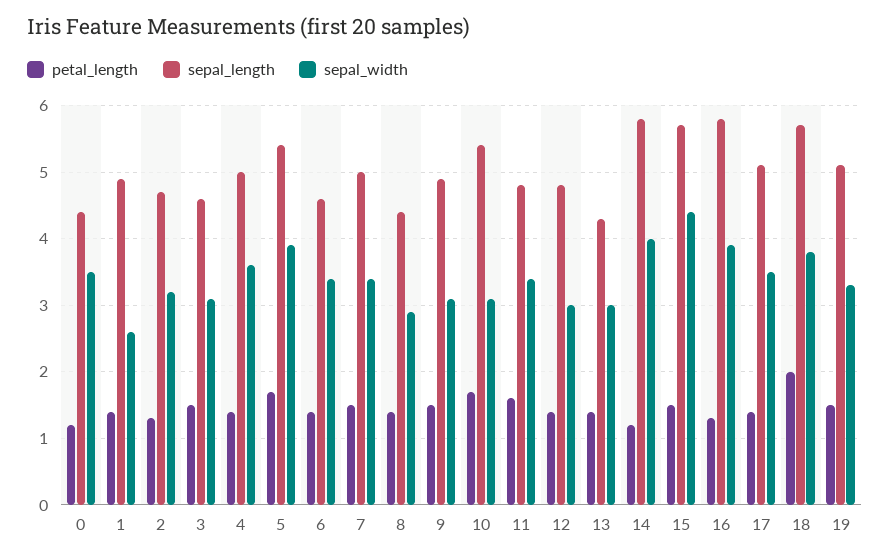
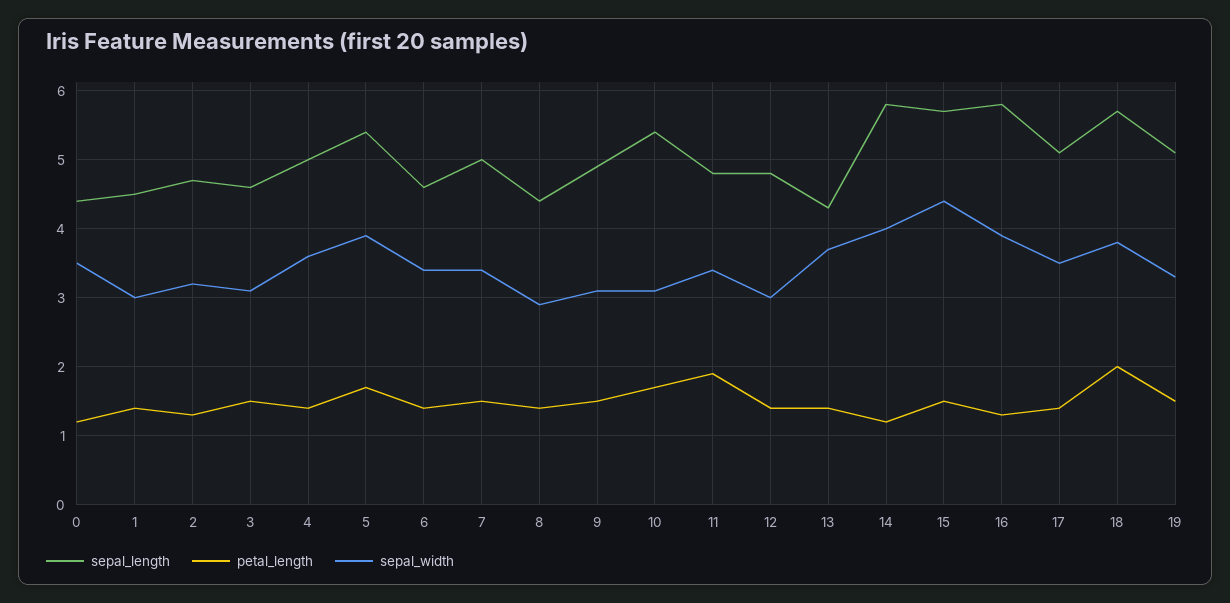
  {
    "petal_length": {
      "0": 1.2,
      "1": 1.4,
      "2": 1.3,
      "3": 1.5,
      "4": 1.4,
      "5": 1.7,
      "6": 1.4,
      "7": 1.5,
      "8": 1.4,
      "9": 1.5,
      "10": 1.7,
-     "11": 1.6,
+     "11": 1.9,
      "12": 1.4,
      "13": 1.4,
      "14": 1.2,
      "15": 1.5,
      "16": 1.3,
      "17": 1.4,
      "18": 2,
      "19": 1.5
    },
    "sepal_length": {
      "0": 4.4,
-     "1": 4.9,
+     "1": 4.5,
      "2": 4.7,
      "3": 4.6,
      "4": 5,
      "5": 5.4,
      "6": 4.6,
      "7": 5,
      "8": 4.4,
      "9": 4.9,
      "10": 5.4,
      "11": 4.8,
      "12": 4.8,
      "13": 4.3,
      "14": 5.8,
      "15": 5.7,
      "16": 5.8,
      "17": 5.1,
      "18": 5.7,
      "19": 5.1
    },
    "sepal_width": {
      "0": 3.5,
-     "1": 2.6,
+     "1": 3,
      "2": 3.2,
      "3": 3.1,
      "4": 3.6,
      "5": 3.9,
      "6": 3.4,
      "7": 3.4,
      "8": 2.9,
      "9": 3.1,
      "10": 3.1,
      "11": 3.4,
      "12": 3,
-     "13": 3,
+     "13": 3.7,
      "14": 4,
      "15": 4.4,
      "16": 3.9,
      "17": 3.5,
      "18": 3.8,
      "19": 3.3
    }
  }

